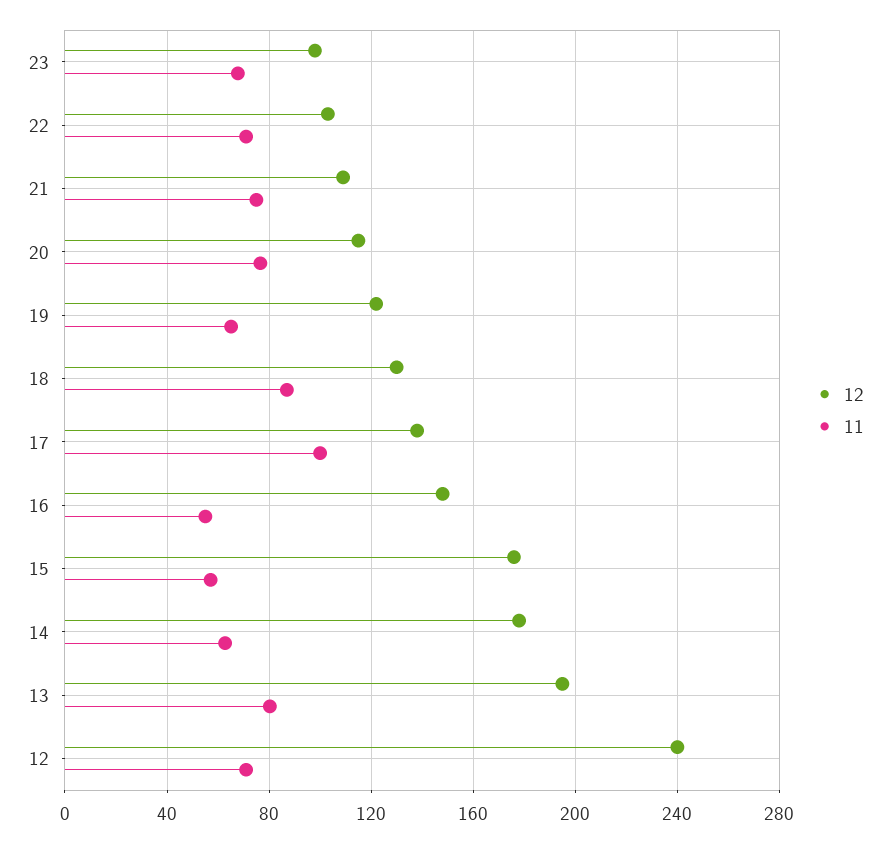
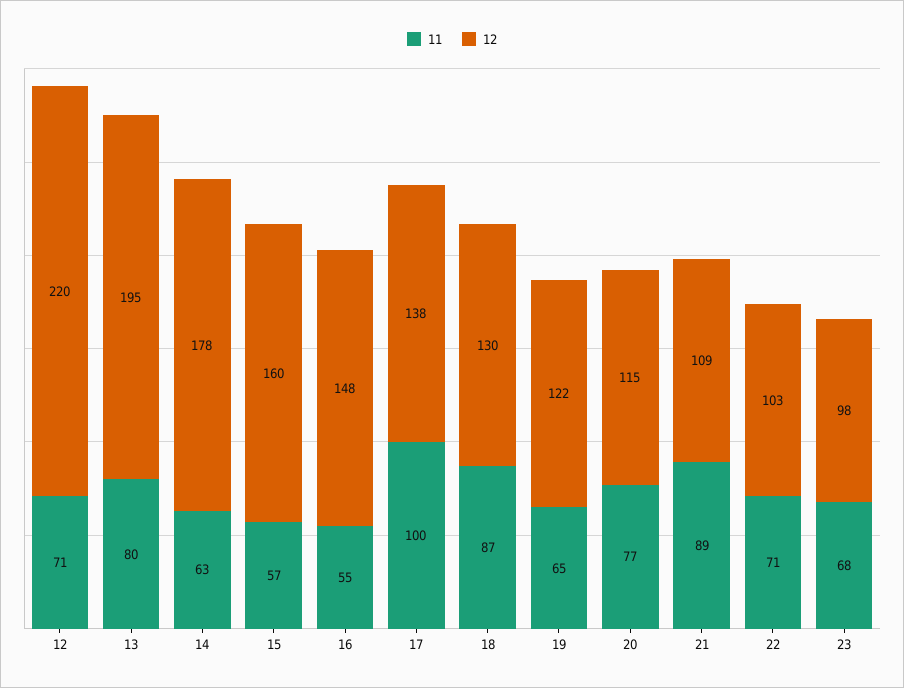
  {
    "12": {
      "23": 98,
      "22": 103,
      "21": 109,
      "20": 115,
      "19": 122,
      "18": 130,
      "17": 138,
      "16": 148,
-     "15": 175,
+     "15": 160,
      "14": 178,
      "13": 195,
-     "12": 240
+     "12": 220
    },
    "11": {
      "23": 68,
      "22": 71,
-     "21": 75,
+     "21": 89,
      "20": 77,
      "19": 65,
      "18": 87,
      "17": 100,
      "16": 55,
      "15": 57,
      "14": 63,
      "13": 80,
      "12": 71
    }
  }

